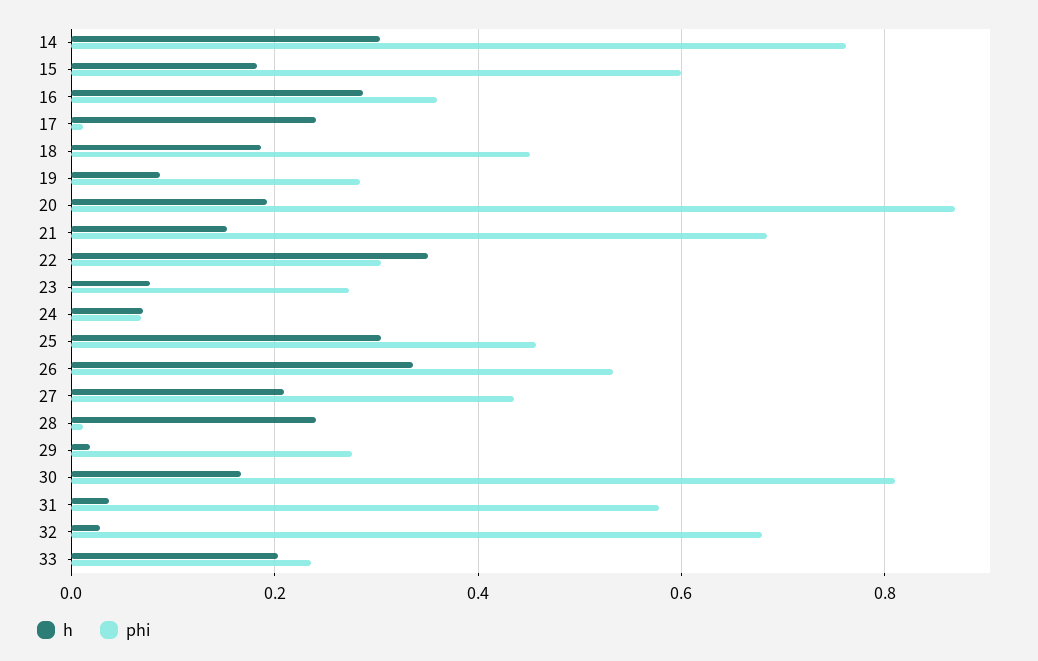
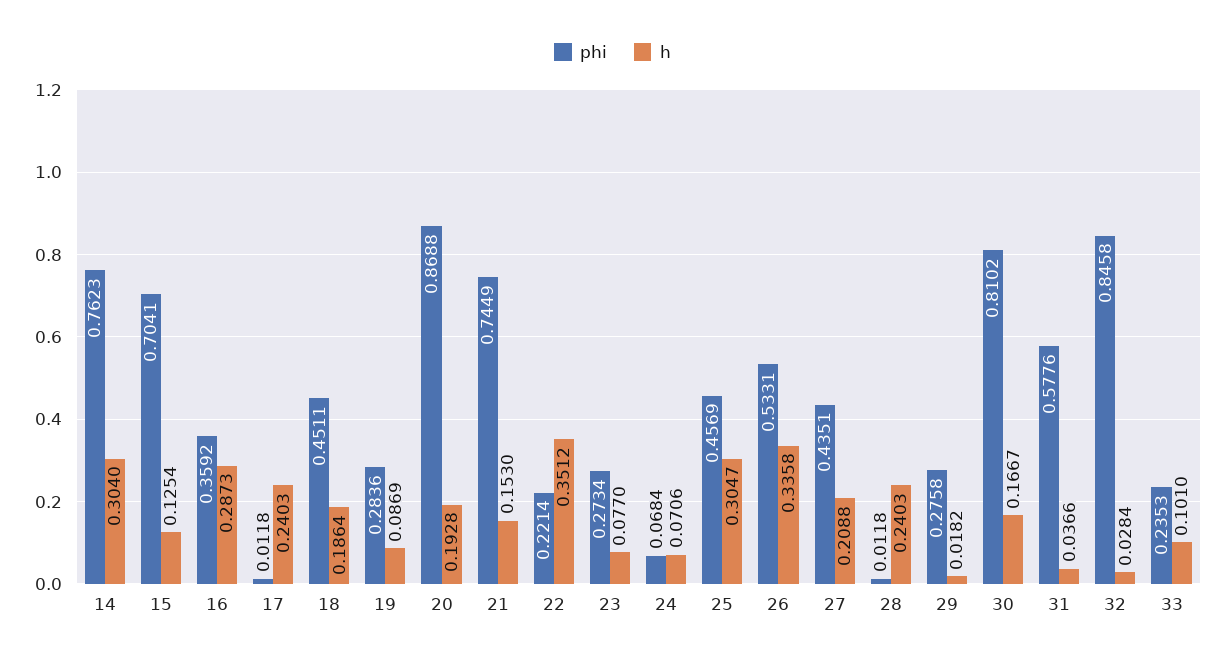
  {
    "h": {
      "14": 0.304,
-     "15": 0.18,
+     "15": 0.1254,
      "16": 0.2873,
      "17": 0.2403,
      "18": 0.1864,
      "19": 0.0869,
      "20": 0.1928,
      "21": 0.153,
      "22": 0.3512,
      "23": 0.077,
      "24": 0.0706,
      "25": 0.3047,
      "26": 0.3358,
      "27": 0.2088,
      "28": 0.2403,
      "29": 0.0182,
      "30": 0.1667,
      "31": 0.0366,
      "32": 0.0284,
-     "33": 0.2
+     "33": 0.101
    },
    "phi": {
      "14": 0.7623,
-     "15": 0.6,
+     "15": 0.7041,
      "16": 0.3592,
      "17": 0.0118,
      "18": 0.4511,
      "19": 0.2836,
      "20": 0.8688,
-     "21": 0.68,
+     "21": 0.7449,
-     "22": 0.3,
+     "22": 0.2214,
      "23": 0.2734,
      "24": 0.0684,
      "25": 0.4569,
      "26": 0.5331,
      "27": 0.4351,
      "28": 0.0118,
      "29": 0.2758,
      "30": 0.8102,
      "31": 0.5776,
-     "32": 0.68,
+     "32": 0.8458,
      "33": 0.2353
    }
  }

